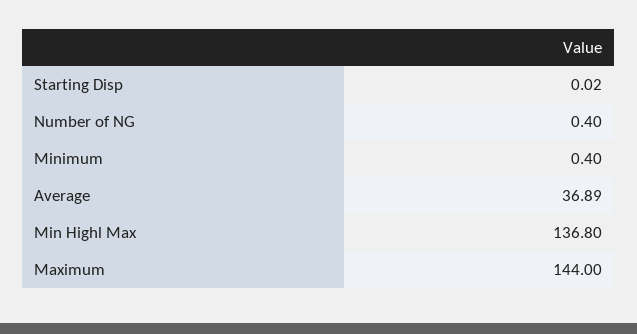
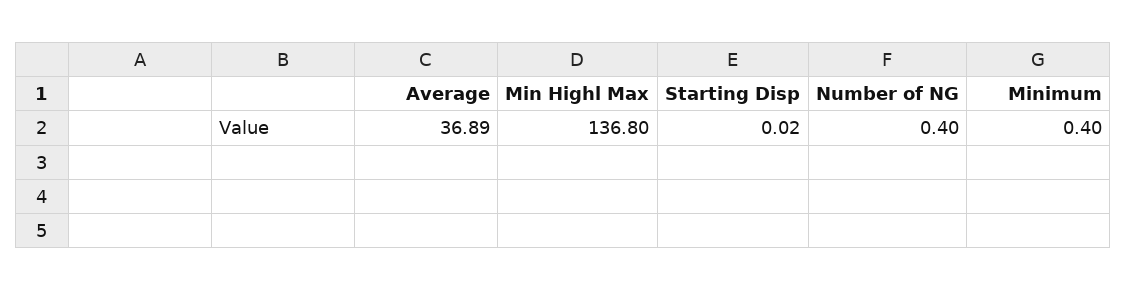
  {
    "Starting Disp": 0.02,
    "Number of NG": 0.4,
    "Minimum": 0.4,
    "Average": 36.89,
-   "Min Highl Max": 136.8,
+   "Min Highl Max": 136.8
-   "Maximum": 144
  }

